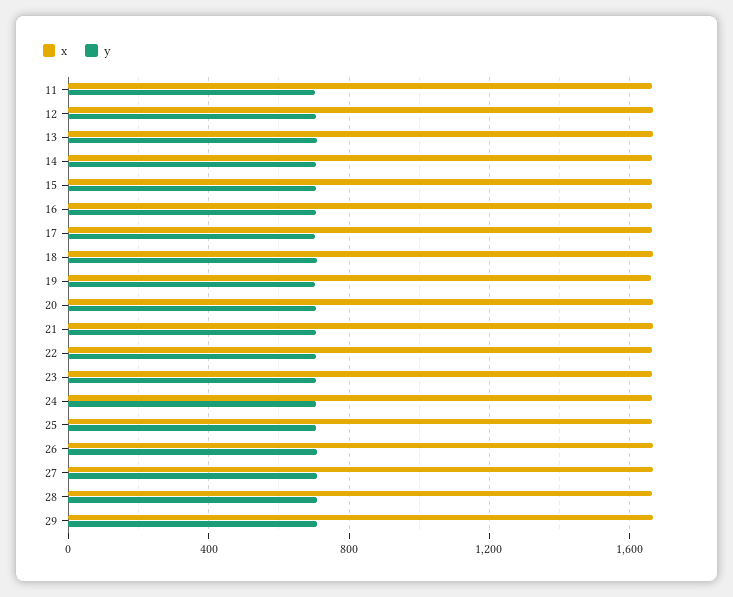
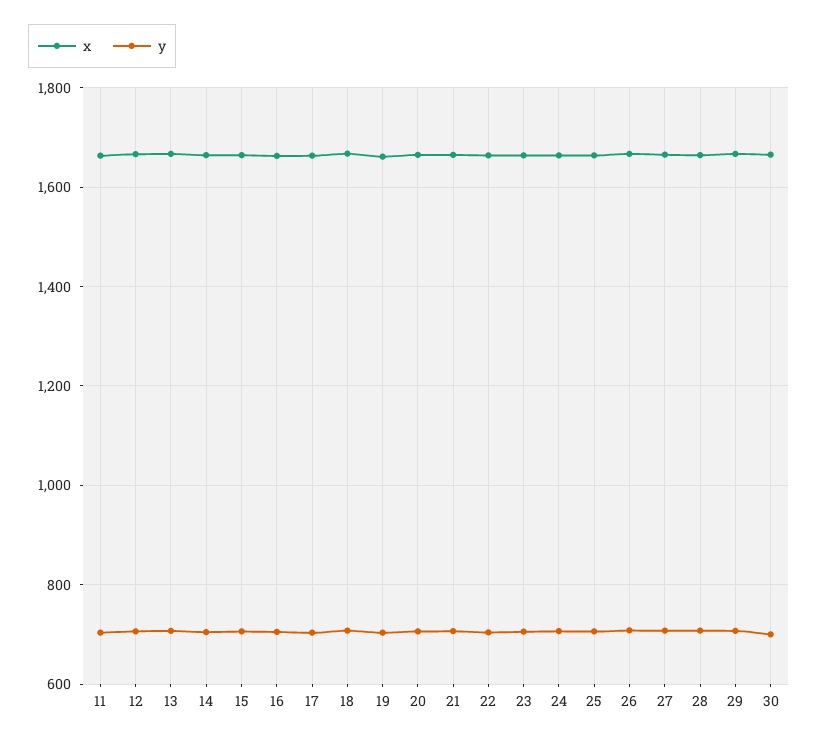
  {
    "x": {
      "11": 1660,
      "12": 1660,
      "13": 1660,
      "14": 1660,
      "15": 1660,
      "16": 1660,
      "17": 1660,
      "18": 1660,
      "19": 1660,
      "20": 1660,
      "21": 1660,
      "22": 1660,
      "23": 1660,
      "24": 1660,
      "25": 1660,
      "26": 1660,
      "27": 1660,
      "28": 1660,
-     "29": 1660
+     "29": 1660,
+     "30": 1660
    },
    "y": {
      "11": 700,
      "12": 700,
      "13": 700,
      "14": 700,
      "15": 700,
      "16": 700,
      "17": 700,
      "18": 700,
      "19": 700,
      "20": 700,
      "21": 700,
      "22": 700,
      "23": 700,
      "24": 700,
      "25": 700,
      "26": 700,
      "27": 700,
      "28": 700,
-     "29": 700
+     "29": 700,
+     "30": 700
    }
  }

